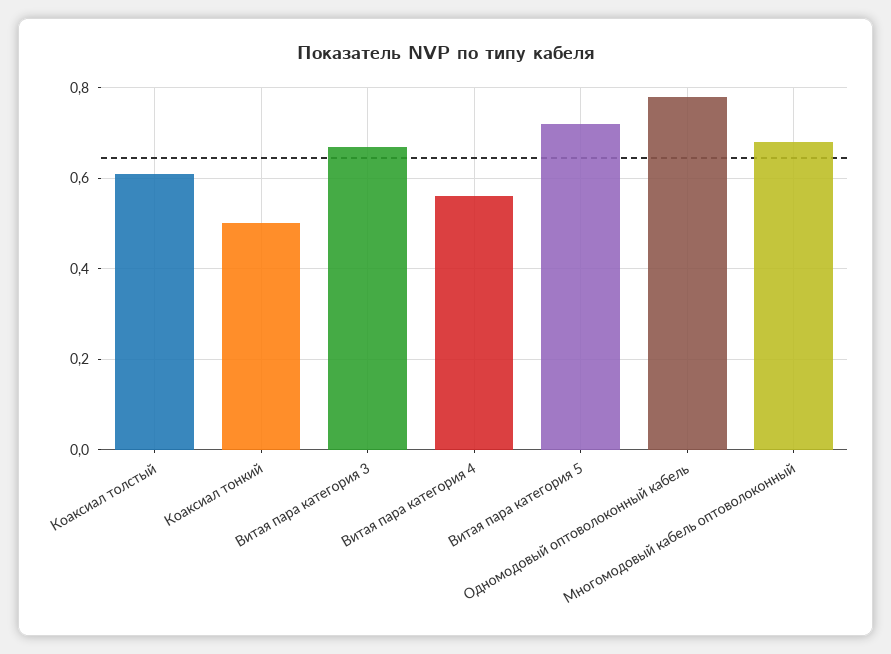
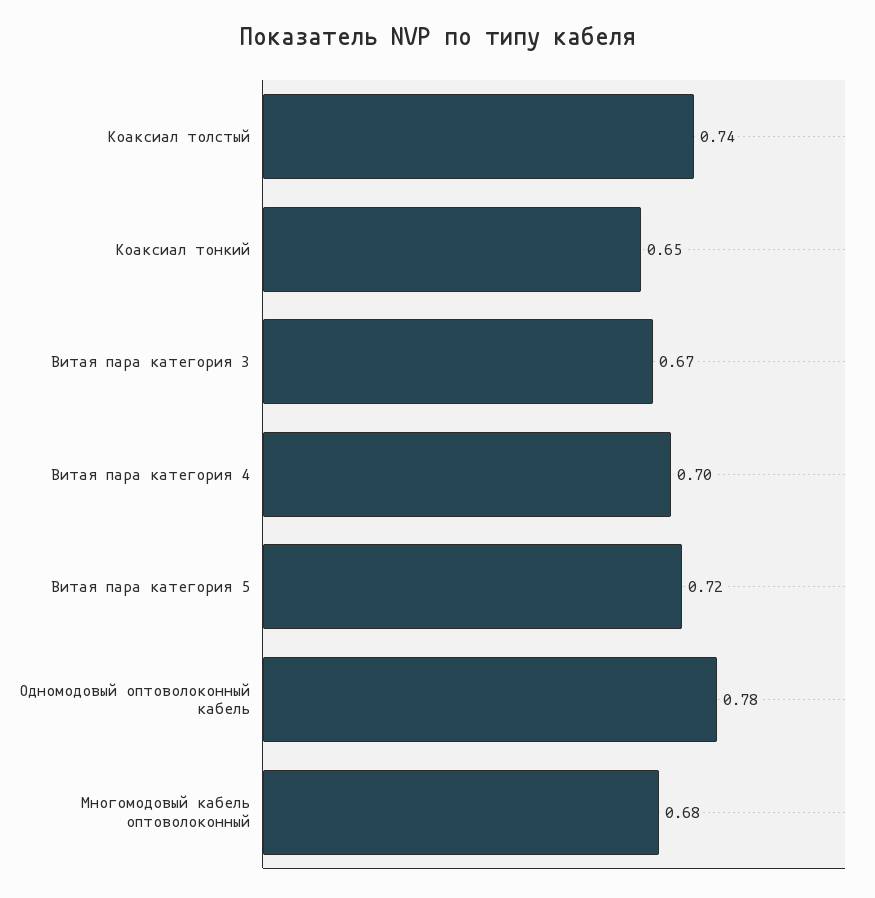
  {
-   "Коаксиал толстый": 0.6,
+   "Коаксиал толстый": 0.74,
-   "Коаксиал тонкий": 0.5,
+   "Коаксиал тонкий": 0.65,
    "Витая пара категория 3": 0.67,
-   "Витая пара категория 4": 0.55,
+   "Витая пара категория 4": 0.7,
    "Витая пара категория 5": 0.72,
    "Одномодовый оптоволоконный кабель": 0.78,
    "Многомодовый кабель оптоволоконный": 0.68
  }

